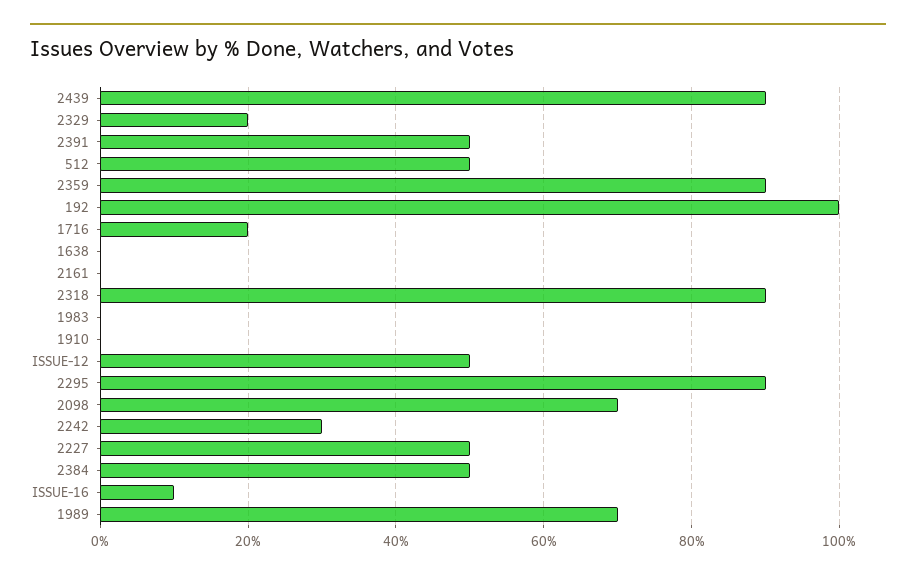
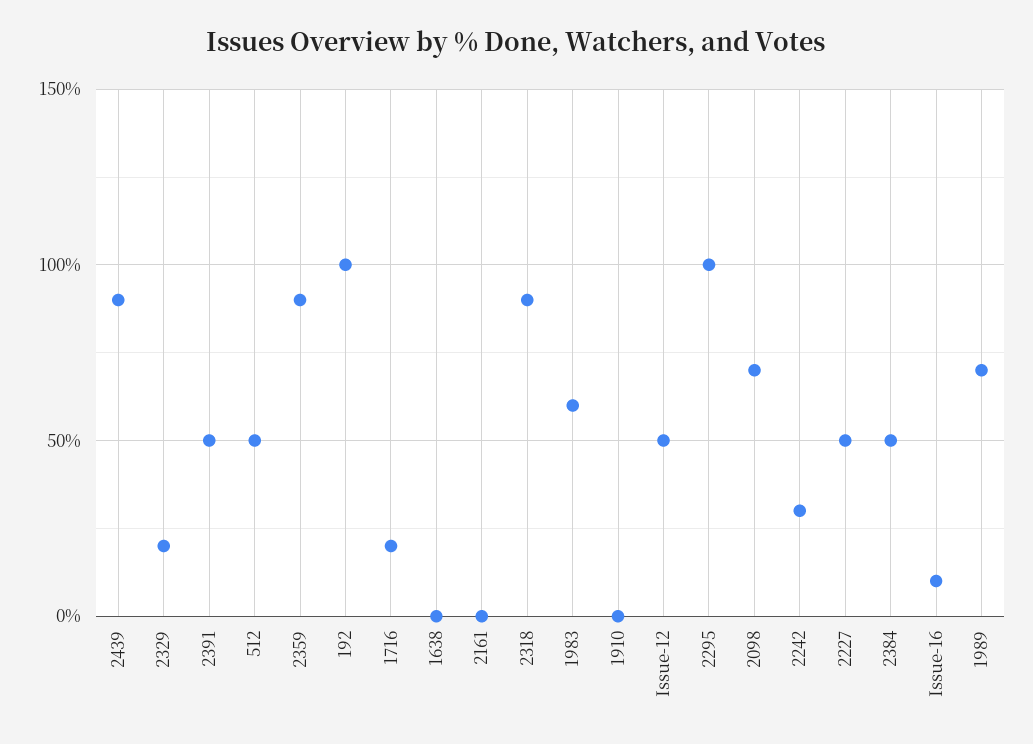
  {
    "2439": 90,
    "2329": 20,
    "2391": 50,
    "512": 50,
    "2359": 90,
    "192": 100,
    "1716": 20,
    "1638": 0,
    "2161": 0,
    "2318": 90,
-   "1983": 0,
+   "1983": 60,
    "1910": 0,
    "ISSUE-12": 50,
-   "2295": 90,
+   "2295": 100,
    "2098": 70,
    "2242": 30,
    "2227": 50,
    "2384": 50,
    "ISSUE-16": 10,
    "1989": 70
  }

